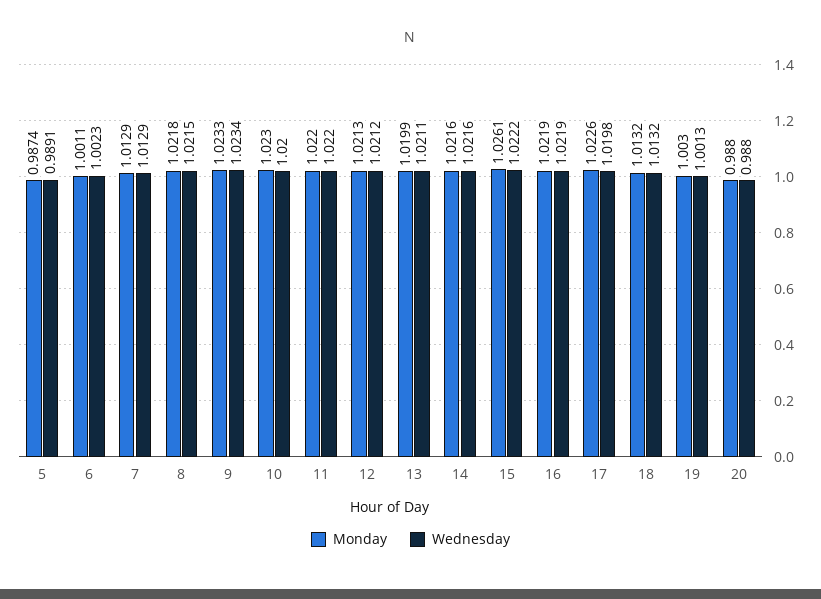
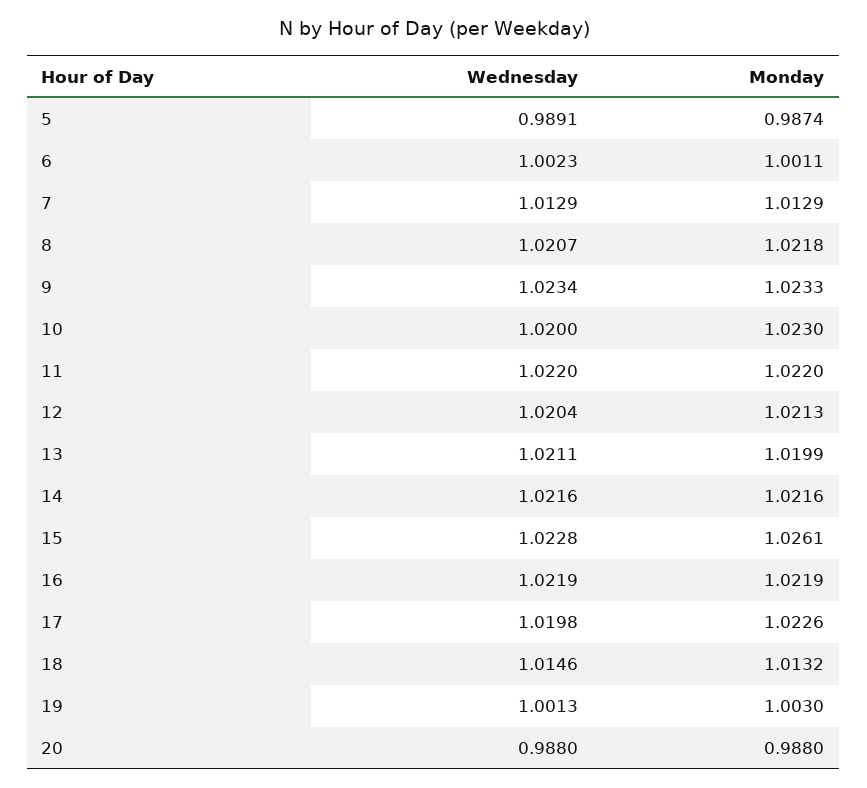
  {
    "Monday": {
      "5": 0.9874,
      "6": 1.0011,
      "7": 1.0129,
      "8": 1.0218,
      "9": 1.0233,
      "10": 1.023,
      "11": 1.022,
      "12": 1.0213,
      "13": 1.0199,
      "14": 1.0216,
      "15": 1.0261,
      "16": 1.0219,
      "17": 1.0226,
      "18": 1.0132,
      "19": 1.003,
      "20": 0.988
    },
    "Wednesday": {
      "5": 0.9891,
      "6": 1.0023,
      "7": 1.0129,
-     "8": 1.0215,
+     "8": 1.0207,
      "9": 1.0234,
      "10": 1.02,
      "11": 1.022,
-     "12": 1.0212,
+     "12": 1.0204,
      "13": 1.0211,
      "14": 1.0216,
-     "15": 1.0222,
+     "15": 1.0228,
      "16": 1.0219,
      "17": 1.0198,
-     "18": 1.0132,
+     "18": 1.0146,
      "19": 1.0013,
      "20": 0.988
    }
  }

